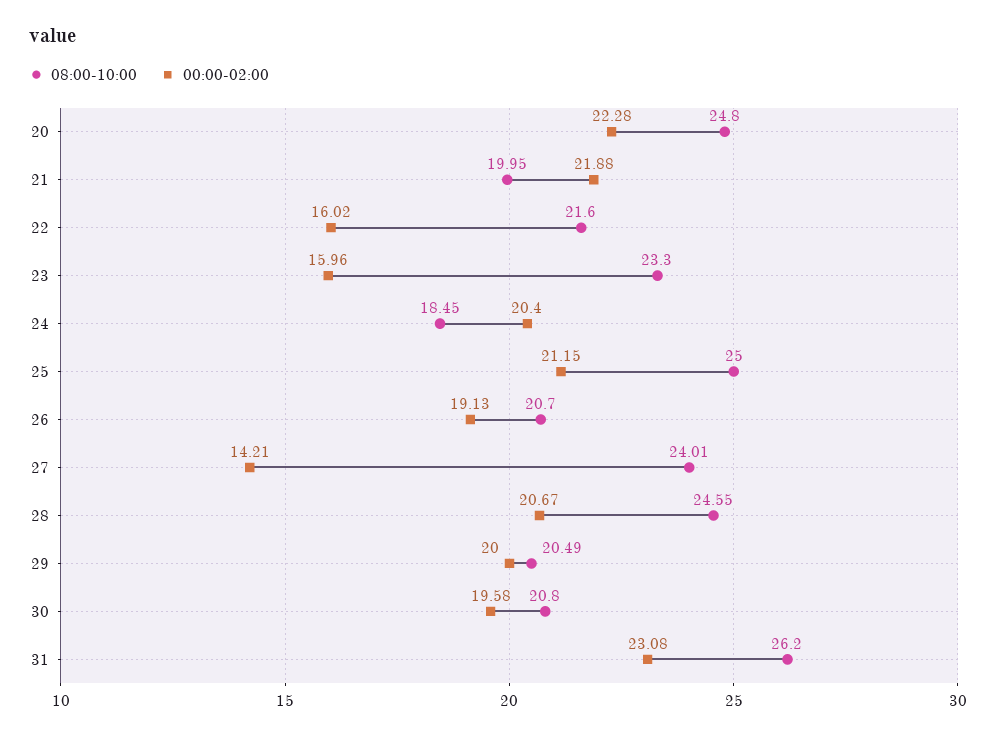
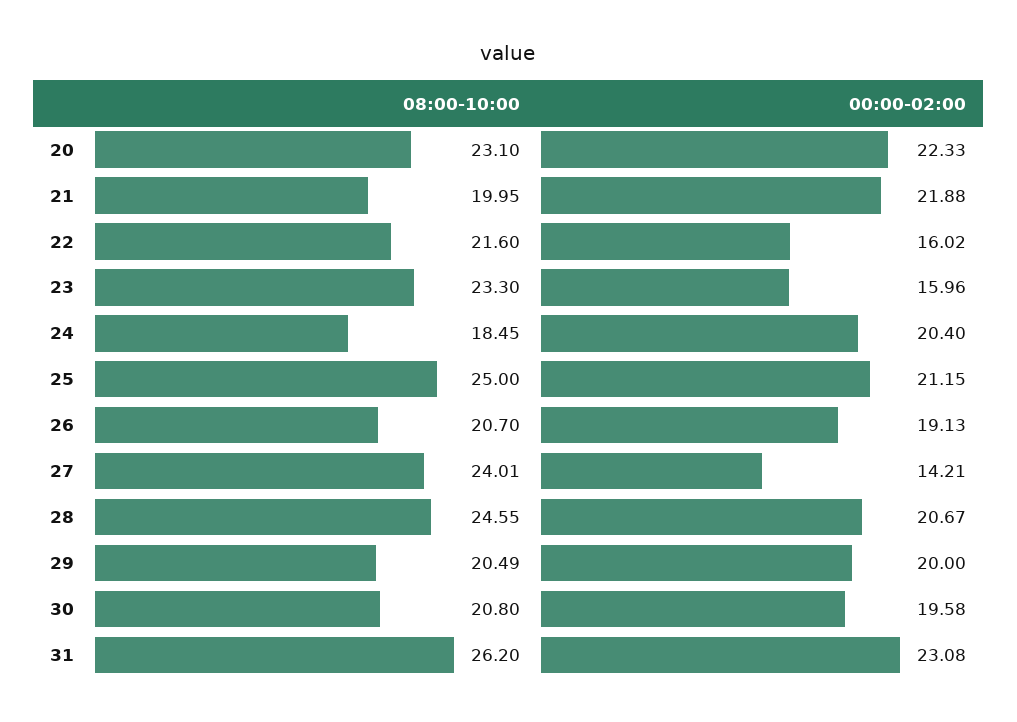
  {
    "08:00-10:00": {
-     "20": 24.8,
+     "20": 23.1,
      "21": 19.95,
      "22": 21.6,
      "23": 23.3,
      "24": 18.45,
      "25": 25,
      "26": 20.7,
      "27": 24.01,
      "28": 24.55,
      "29": 20.49,
      "30": 20.8,
      "31": 26.2
    },
    "00:00-02:00": {
-     "20": 22.28,
+     "20": 22.33,
      "21": 21.88,
      "22": 16.02,
      "23": 15.96,
      "24": 20.4,
      "25": 21.15,
      "26": 19.13,
      "27": 14.21,
      "28": 20.67,
      "29": 20,
      "30": 19.58,
      "31": 23.08
    }
  }

